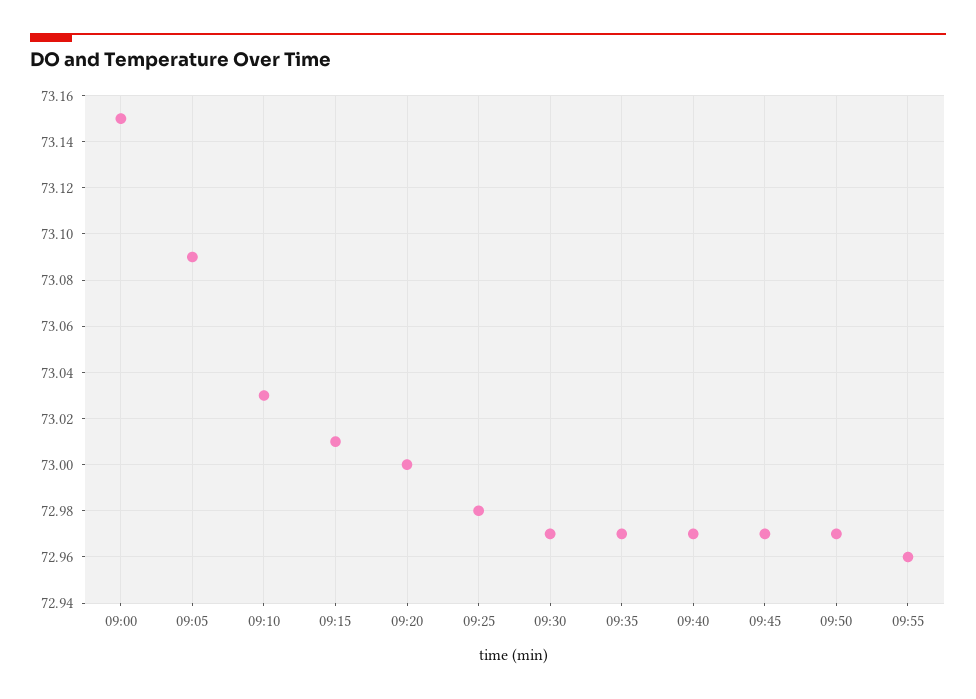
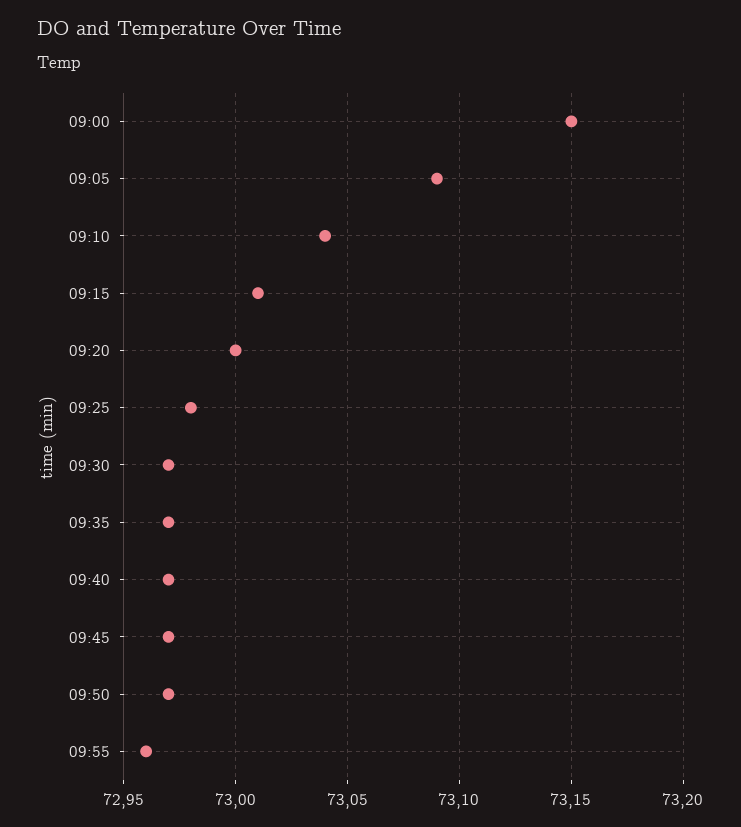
  {
    "09:00": 73.15,
    "09:05": 73.09,
-   "09:10": 73.03,
+   "09:10": 73.04,
    "09:15": 73.01,
    "09:20": 73,
    "09:25": 72.98,
    "09:30": 72.97,
    "09:35": 72.97,
    "09:40": 72.97,
    "09:45": 72.97,
    "09:50": 72.97,
    "09:55": 72.96
  }

